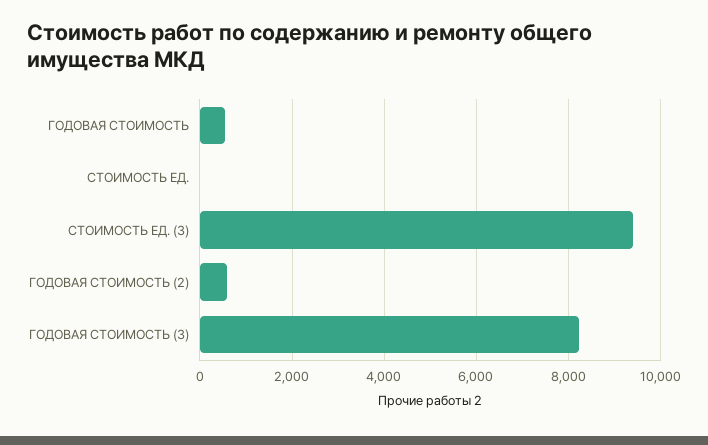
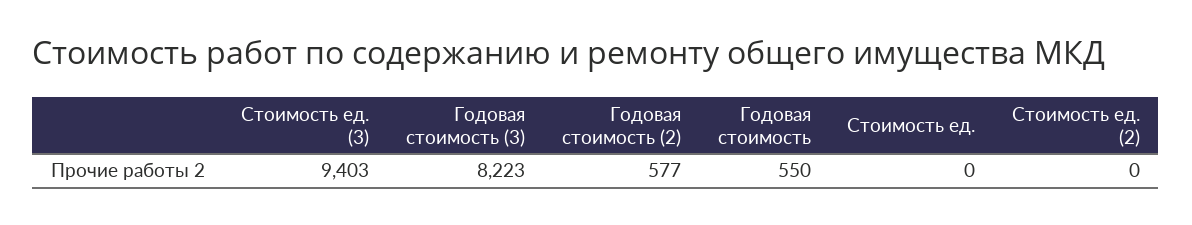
  {
    "ГОДОВАЯ СТОИМОСТЬ": 550,
    "СТОИМОСТЬ ЕД.": 0,
    "СТОИМОСТЬ ЕД. (3)": 9403,
    "ГОДОВАЯ СТОИМОСТЬ (2)": 577,
-   "ГОДОВАЯ СТОИМОСТЬ (3)": 8223
+   "ГОДОВАЯ СТОИМОСТЬ (3)": 8223,
+   "Стоимость ед. (2)": 0
  }

